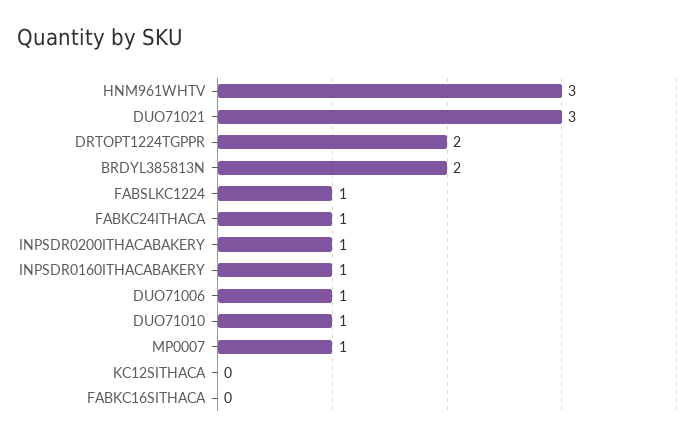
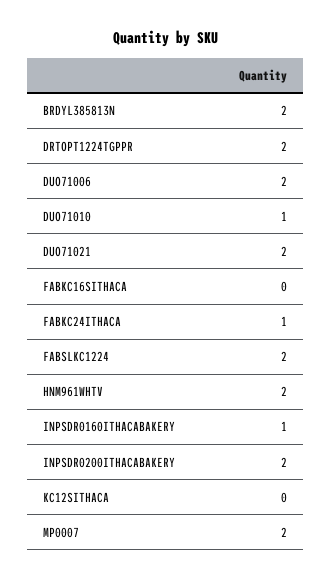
  {
-   "HNM961WHTV": 3,
+   "HNM961WHTV": 2,
-   "DUO71021": 3,
+   "DUO71021": 2,
    "DRTOPT1224TGPPR": 2,
    "BRDYL385813N": 2,
-   "FABSLKC1224": 1,
+   "FABSLKC1224": 2,
    "FABKC24ITHACA": 1,
-   "INPSDR0200ITHACABAKERY": 1,
+   "INPSDR0200ITHACABAKERY": 2,
    "INPSDR0160ITHACABAKERY": 1,
-   "DUO71006": 1,
+   "DUO71006": 2,
    "DUO71010": 1,
-   "MP0007": 1,
+   "MP0007": 2,
    "KC12SITHACA": 0,
    "FABKC16SITHACA": 0
  }

